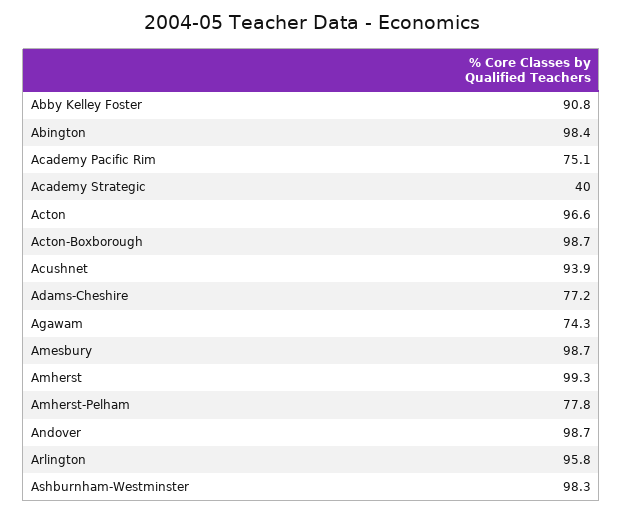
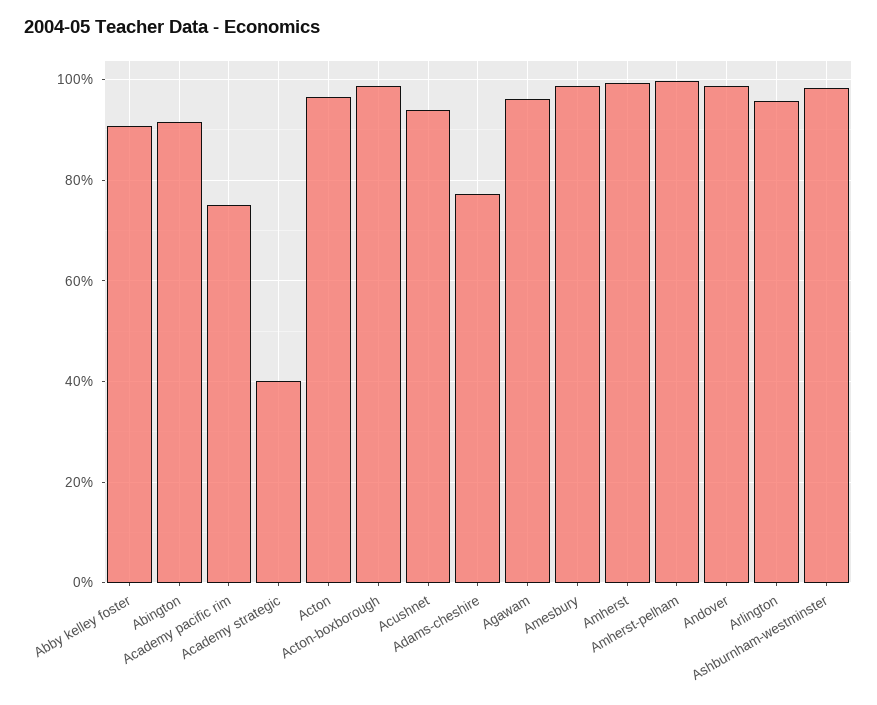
  {
    "Abby Kelley Foster": 90.8,
-   "Abington": 98.4,
+   "Abington": 92,
    "Academy Pacific Rim": 75.1,
    "Academy Strategic": 40,
    "Acton": 96.6,
    "Acton-Boxborough": 98.7,
    "Acushnet": 93.9,
    "Adams-Cheshire": 77.2,
-   "Agawam": 74.3,
+   "Agawam": 96,
    "Amesbury": 98.7,
    "Amherst": 99.3,
-   "Amherst-Pelham": 77.8,
+   "Amherst-Pelham": 100,
    "Andover": 98.7,
    "Arlington": 95.8,
    "Ashburnham-Westminster": 98.3
  }

